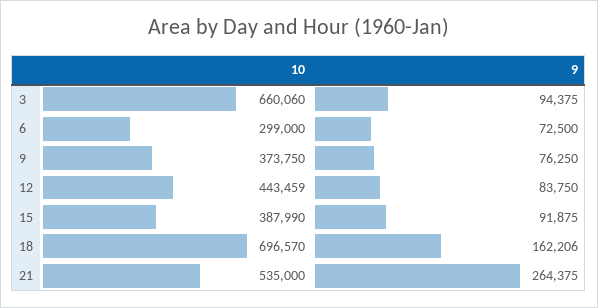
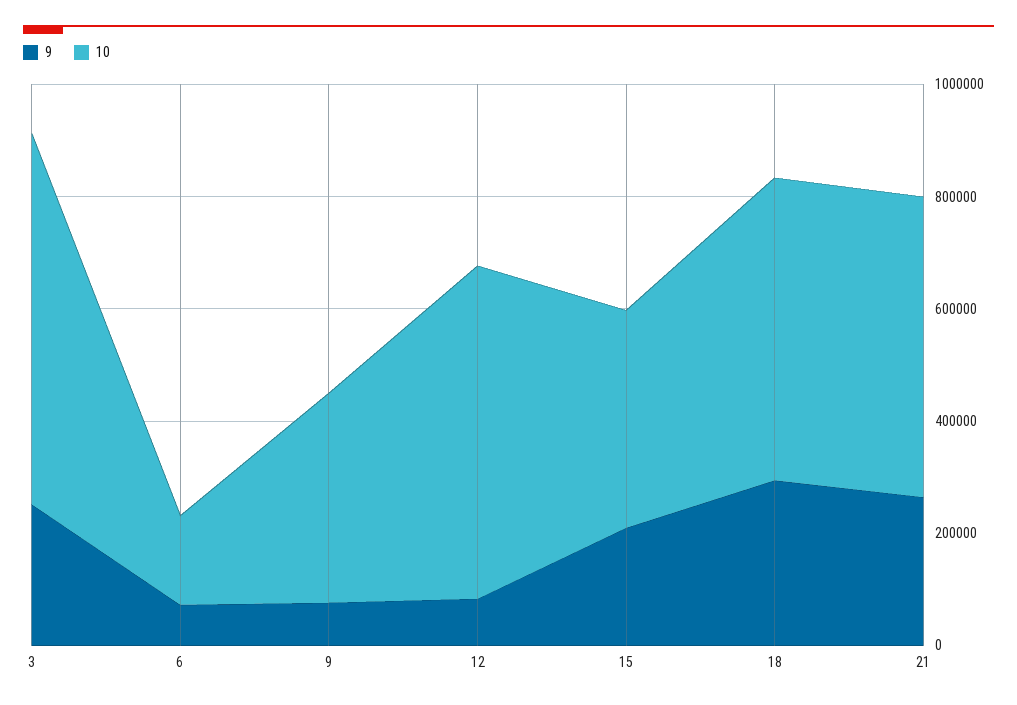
  {
    "10": {
      "3": 660060,
-     "6": 299000,
+     "6": 150000,
      "9": 373750,
-     "12": 443459,
+     "12": 600000,
      "15": 387990,
-     "18": 696570,
+     "18": 550000,
      "21": 535000
    },
    "9": {
-     "3": 94375,
+     "3": 250000,
      "6": 72500,
      "9": 76250,
      "12": 83750,
-     "15": 91875,
+     "15": 200000,
-     "18": 162206,
+     "18": 300000,
      "21": 264375
    }
  }

